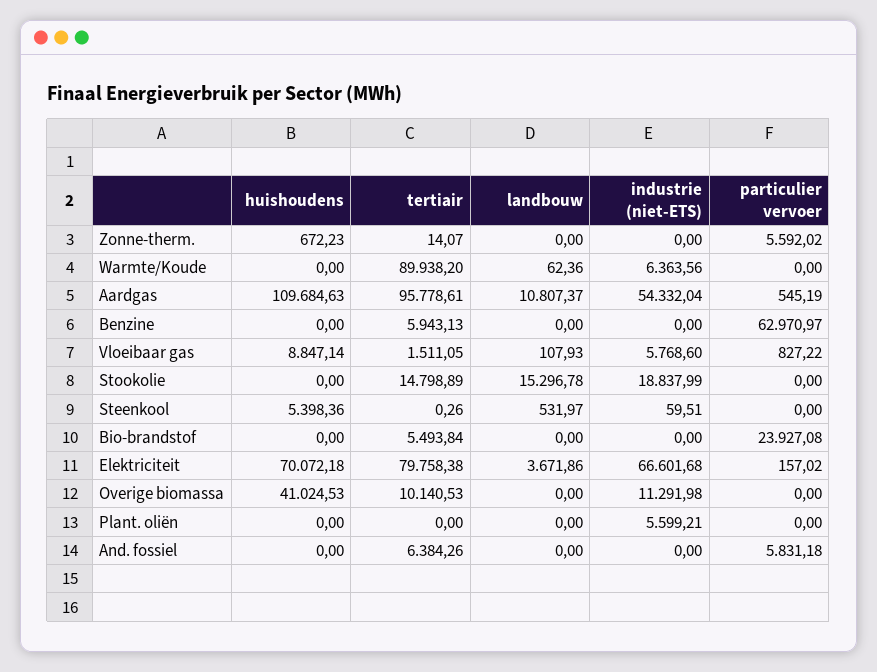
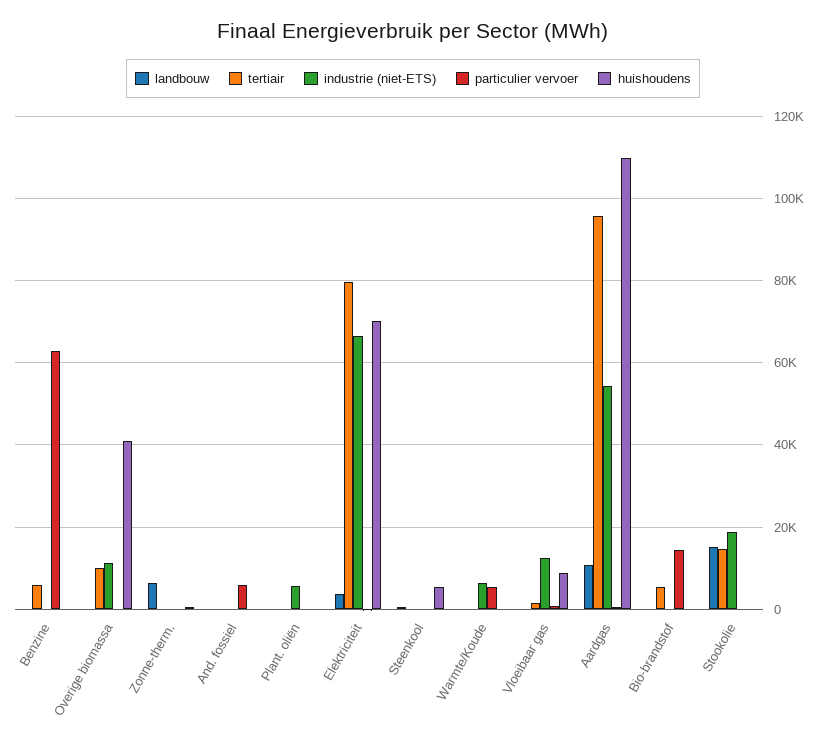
  {
    "huishoudens": {
      "Zonne-therm.": 672.23,
      "Warmte/Koude": 0,
      "Aardgas": 109684.63,
      "Benzine": 0,
      "Vloeibaar gas": 8847.14,
      "Stookolie": 0,
      "Steenkool": 5398.36,
      "Bio-brandstof": 0,
      "Elektriciteit": 70072.18,
      "Overige biomassa": 41024.53,
      "Plant. oliën": 0,
      "And. fossiel": 0
    },
    "tertiair": {
      "Zonne-therm.": 14.07,
-     "Warmte/Koude": 89938.2,
+     "Warmte/Koude": 0,
      "Aardgas": 95778.61,
      "Benzine": 5943.13,
      "Vloeibaar gas": 1511.05,
      "Stookolie": 14798.89,
      "Steenkool": 0.26,
      "Bio-brandstof": 5493.84,
      "Elektriciteit": 79758.38,
      "Overige biomassa": 10140.53,
      "Plant. oliën": 0,
-     "And. fossiel": 6384.26
+     "And. fossiel": 0
    },
    "landbouw": {
-     "Zonne-therm.": 0,
+     "Zonne-therm.": 6000,
      "Warmte/Koude": 62.36,
      "Aardgas": 10807.37,
      "Benzine": 0,
      "Vloeibaar gas": 107.93,
      "Stookolie": 15296.78,
      "Steenkool": 531.97,
      "Bio-brandstof": 0,
      "Elektriciteit": 3671.86,
      "Overige biomassa": 0,
      "Plant. oliën": 0,
      "And. fossiel": 0
    },
    "industrie (niet-ETS)": {
      "Zonne-therm.": 0,
      "Warmte/Koude": 6363.56,
      "Aardgas": 54332.04,
      "Benzine": 0,
-     "Vloeibaar gas": 5768.6,
+     "Vloeibaar gas": 12000,
      "Stookolie": 18837.99,
      "Steenkool": 59.51,
      "Bio-brandstof": 0,
      "Elektriciteit": 66601.68,
      "Overige biomassa": 11291.98,
      "Plant. oliën": 5599.21,
      "And. fossiel": 0
    },
    "particulier vervoer": {
-     "Zonne-therm.": 5592.02,
+     "Zonne-therm.": 0,
-     "Warmte/Koude": 0,
+     "Warmte/Koude": 6000,
      "Aardgas": 545.19,
      "Benzine": 62970.97,
      "Vloeibaar gas": 827.22,
      "Stookolie": 0,
      "Steenkool": 0,
-     "Bio-brandstof": 23927.08,
+     "Bio-brandstof": 14000,
      "Elektriciteit": 157.02,
      "Overige biomassa": 0,
      "Plant. oliën": 0,
      "And. fossiel": 5831.18
    }
  }

